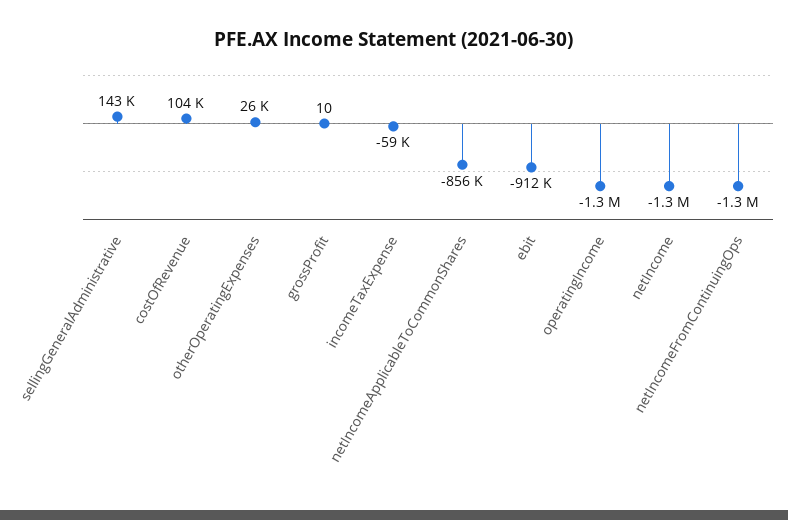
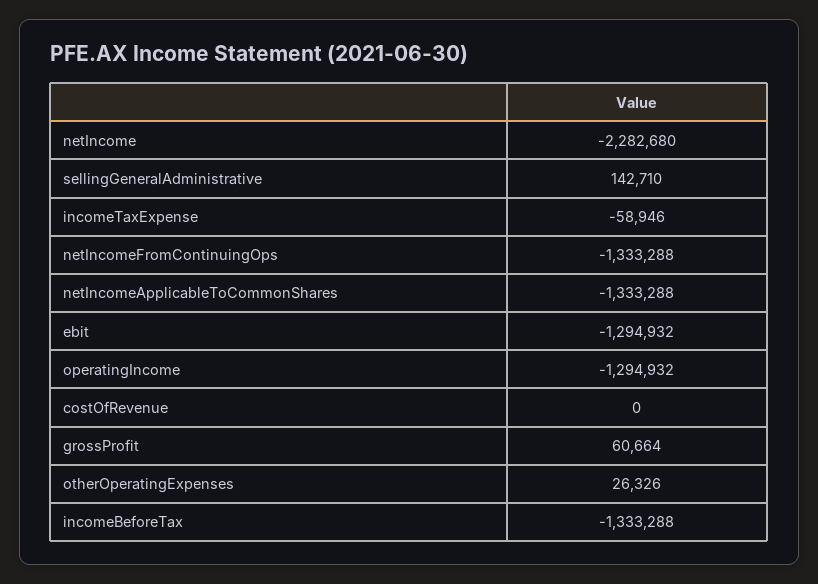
  {
    "sellingGeneralAdministrative": 142710,
-   "costOfRevenue": 104000,
+   "costOfRevenue": 0,
    "otherOperatingExpenses": 26326,
-   "grossProfit": 10,
+   "grossProfit": 60664,
    "incomeTaxExpense": -58946,
-   "netIncomeApplicableToCommonShares": -856000,
+   "netIncomeApplicableToCommonShares": -1333288,
-   "ebit": -912000,
+   "ebit": -1294932,
    "operatingIncome": -1294932,
-   "netIncome": -1300000,
+   "netIncome": -2282680,
-   "netIncomeFromContinuingOps": -1333288
+   "netIncomeFromContinuingOps": -1333288,
+   "incomeBeforeTax": -1333288
  }

